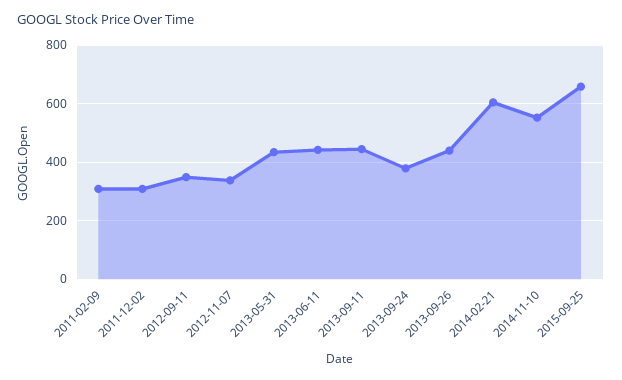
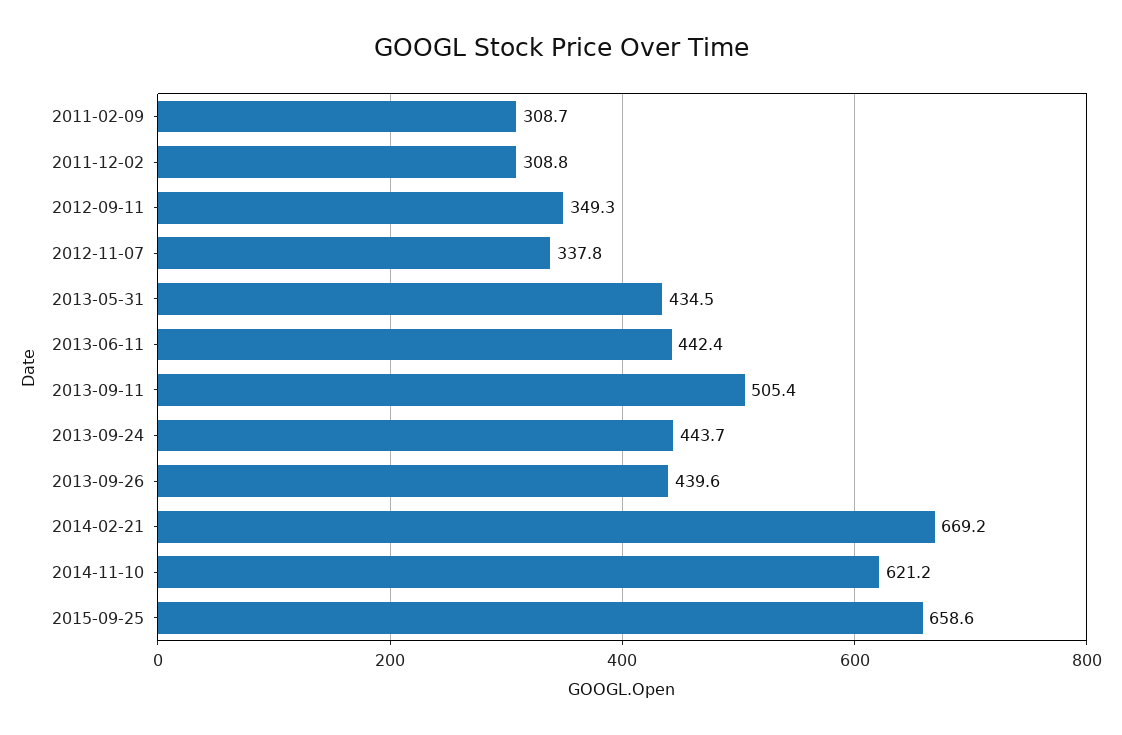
  {
    "2011-02-09": 308.7,
    "2011-12-02": 308.8,
    "2012-09-11": 349.3,
    "2012-11-07": 337.8,
    "2013-05-31": 434.5,
    "2013-06-11": 442.4,
-   "2013-09-11": 450,
+   "2013-09-11": 505.4,
-   "2013-09-24": 375,
+   "2013-09-24": 443.7,
    "2013-09-26": 439.6,
-   "2014-02-21": 600,
+   "2014-02-21": 669.2,
-   "2014-11-10": 550,
+   "2014-11-10": 621.2,
    "2015-09-25": 658.6
  }

